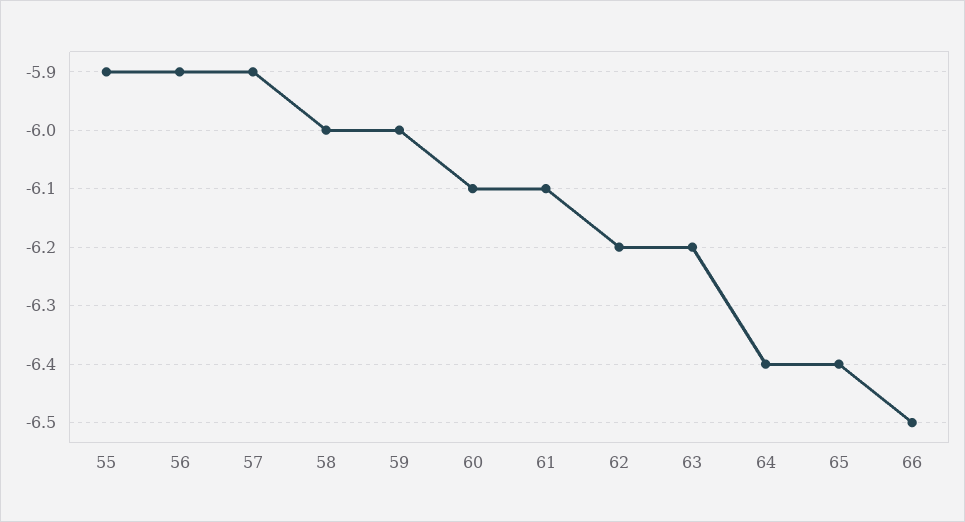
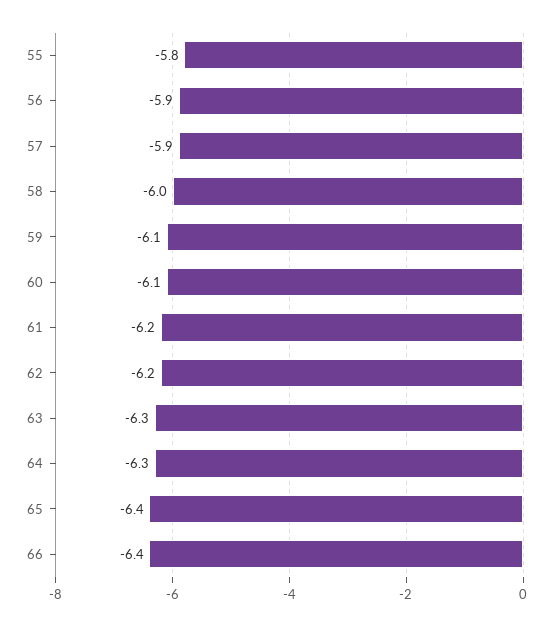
  {
-   "55": -5.9,
+   "55": -5.8,
    "56": -5.9,
    "57": -5.9,
    "58": -6,
-   "59": -6,
+   "59": -6.1,
    "60": -6.1,
-   "61": -6.1,
+   "61": -6.2,
    "62": -6.2,
-   "63": -6.2,
+   "63": -6.3,
-   "64": -6.4,
+   "64": -6.3,
    "65": -6.4,
-   "66": -6.5
+   "66": -6.4
  }

